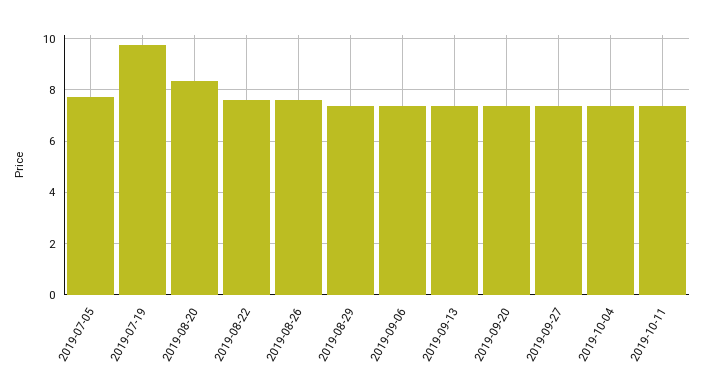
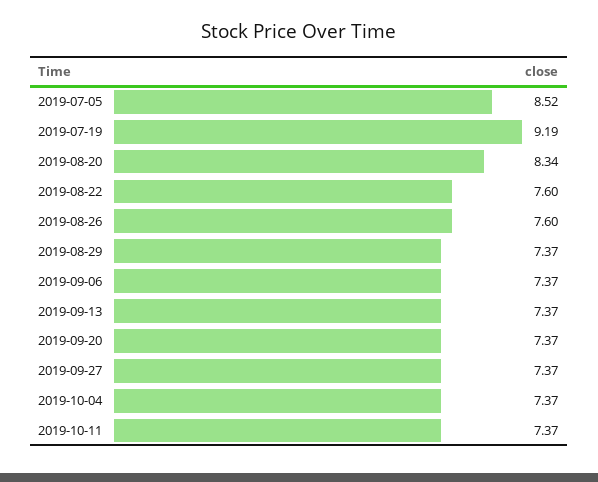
  {
-   "2019-07-05": 7.75,
+   "2019-07-05": 8.52,
-   "2019-07-19": 9.75,
+   "2019-07-19": 9.19,
    "2019-08-20": 8.34,
    "2019-08-22": 7.6,
    "2019-08-26": 7.6,
    "2019-08-29": 7.37,
    "2019-09-06": 7.37,
    "2019-09-13": 7.37,
    "2019-09-20": 7.37,
    "2019-09-27": 7.37,
    "2019-10-04": 7.37,
    "2019-10-11": 7.37
  }

